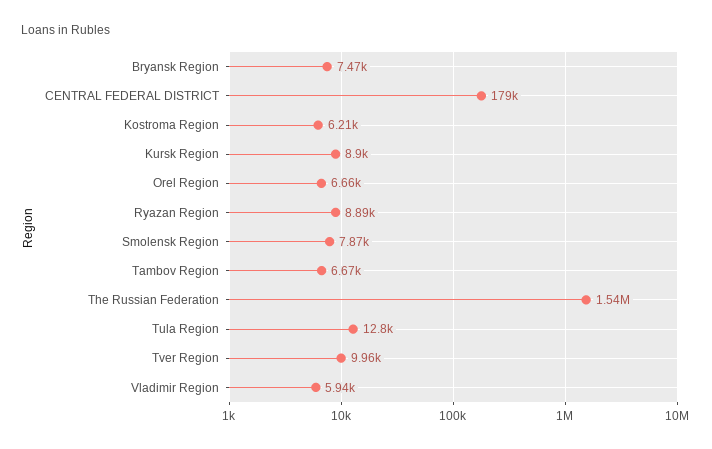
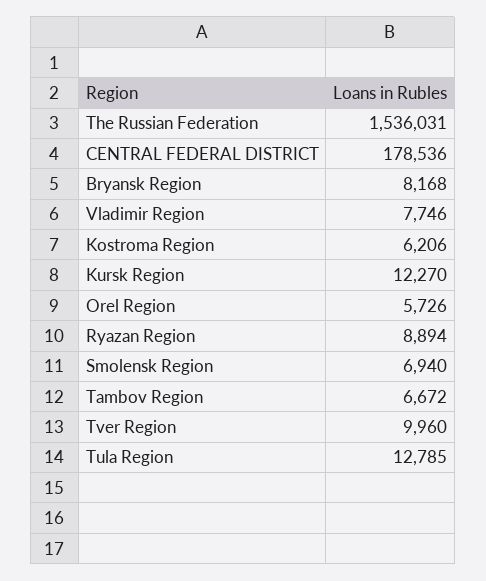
  {
-   "Bryansk Region": 7470,
+   "Bryansk Region": 8168,
    "CENTRAL FEDERAL DISTRICT": 178536,
    "Kostroma Region": 6206,
-   "Kursk Region": 8900,
+   "Kursk Region": 12270,
-   "Orel Region": 6660,
+   "Orel Region": 5726,
    "Ryazan Region": 8894,
-   "Smolensk Region": 7870,
+   "Smolensk Region": 6940,
    "Tambov Region": 6672,
    "The Russian Federation": 1536031,
    "Tula Region": 12785,
    "Tver Region": 9960,
-   "Vladimir Region": 5940
+   "Vladimir Region": 7746
  }

